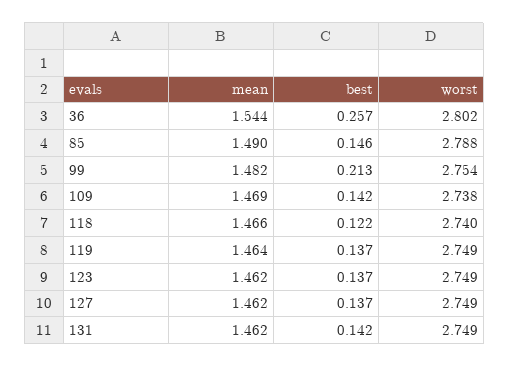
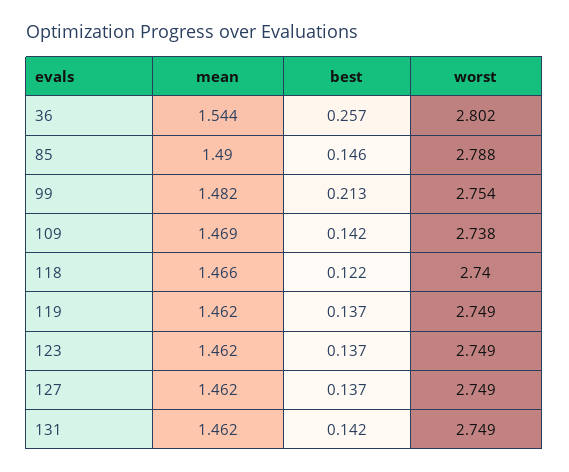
  {
    "mean": {
      "36": 1.544,
      "85": 1.49,
      "99": 1.482,
      "109": 1.469,
      "118": 1.466,
-     "119": 1.464,
+     "119": 1.462,
      "123": 1.462,
      "127": 1.462,
      "131": 1.462
    },
    "best": {
      "36": 0.257,
      "85": 0.146,
      "99": 0.213,
      "109": 0.142,
      "118": 0.122,
      "119": 0.137,
      "123": 0.137,
      "127": 0.137,
      "131": 0.142
    },
    "worst": {
      "36": 2.802,
      "85": 2.788,
      "99": 2.754,
      "109": 2.738,
      "118": 2.74,
      "119": 2.749,
      "123": 2.749,
      "127": 2.749,
      "131": 2.749
    }
  }

